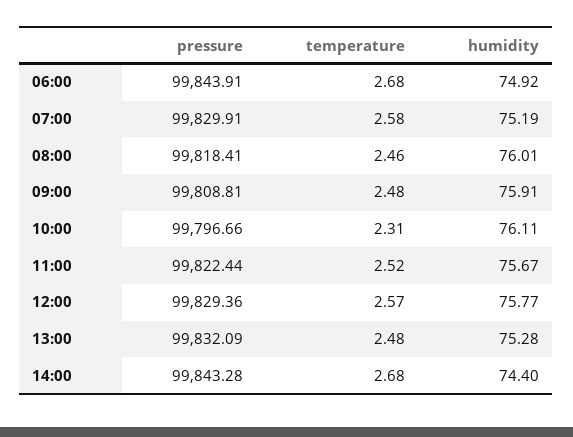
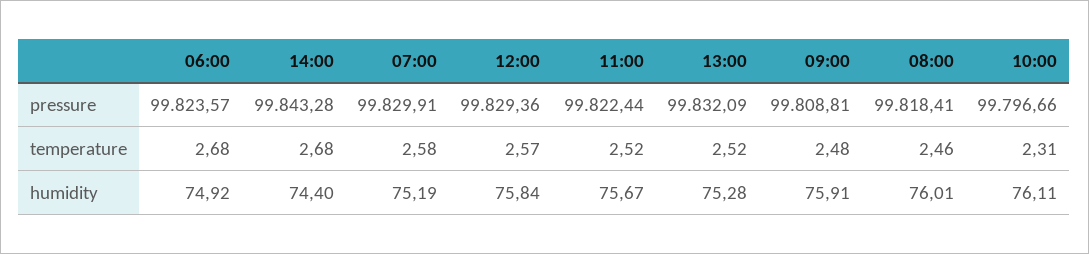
  {
    "pressure": {
-     "06:00": 99843.91,
+     "06:00": 99823.57,
      "07:00": 99829.91,
      "08:00": 99818.41,
      "09:00": 99808.81,
      "10:00": 99796.66,
      "11:00": 99822.44,
      "12:00": 99829.36,
      "13:00": 99832.09,
      "14:00": 99843.28
    },
    "temperature": {
      "06:00": 2.68,
      "07:00": 2.58,
      "08:00": 2.46,
      "09:00": 2.48,
      "10:00": 2.31,
      "11:00": 2.52,
      "12:00": 2.57,
-     "13:00": 2.48,
+     "13:00": 2.52,
      "14:00": 2.68
    },
    "humidity": {
      "06:00": 74.92,
      "07:00": 75.19,
      "08:00": 76.01,
      "09:00": 75.91,
      "10:00": 76.11,
      "11:00": 75.67,
-     "12:00": 75.77,
+     "12:00": 75.84,
      "13:00": 75.28,
      "14:00": 74.4
    }
  }

